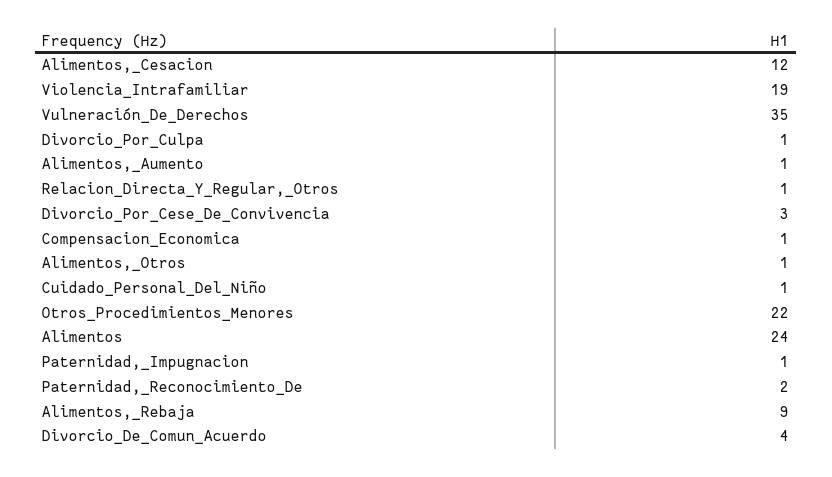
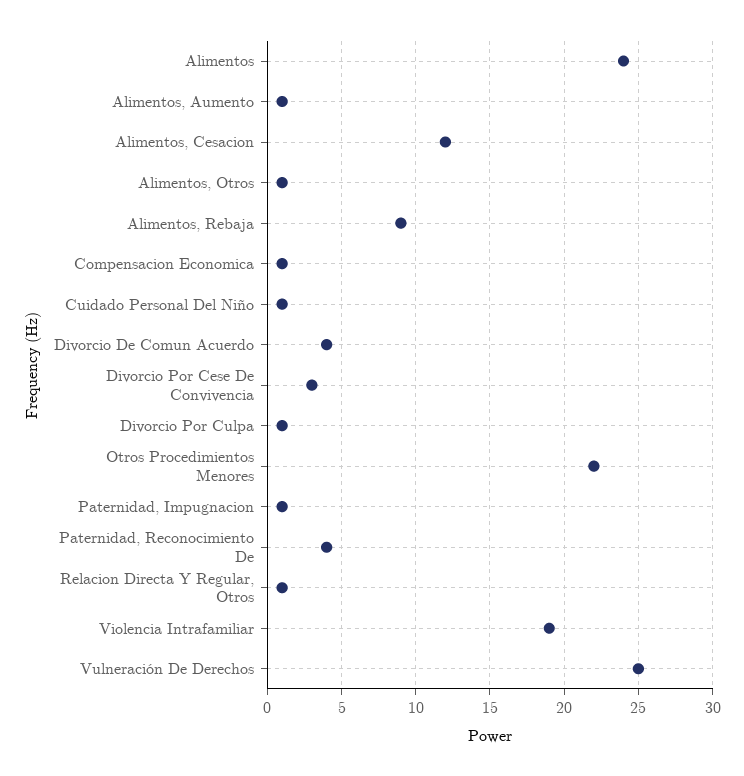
  {
    "Alimentos,_Cesacion": 12,
    "Violencia_Intrafamiliar": 19,
-   "Vulneración_De_Derechos": 35,
+   "Vulneración_De_Derechos": 25,
    "Divorcio_Por_Culpa": 1,
    "Alimentos,_Aumento": 1,
    "Relacion_Directa_Y_Regular,_Otros": 1,
    "Divorcio_Por_Cese_De_Convivencia": 3,
    "Compensacion_Economica": 1,
    "Alimentos,_Otros": 1,
    "Cuidado_Personal_Del_Niño": 1,
    "Otros_Procedimientos_Menores": 22,
    "Alimentos": 24,
    "Paternidad,_Impugnacion": 1,
-   "Paternidad,_Reconocimiento_De": 2,
+   "Paternidad,_Reconocimiento_De": 4,
    "Alimentos,_Rebaja": 9,
    "Divorcio_De_Comun_Acuerdo": 4
  }

